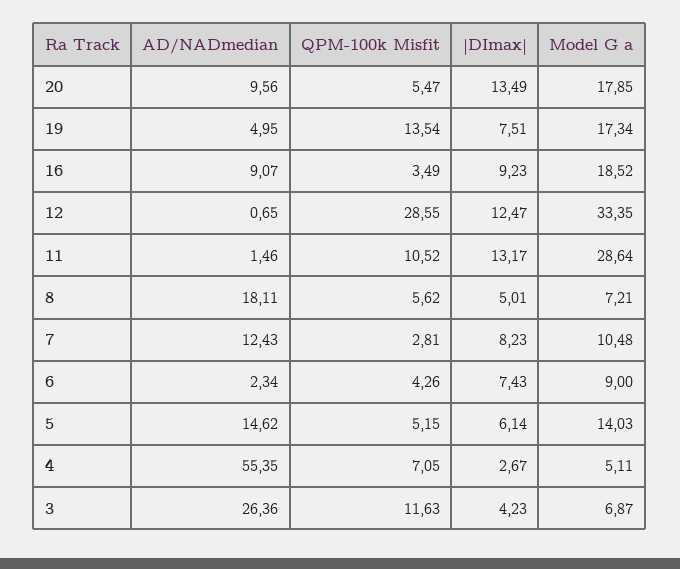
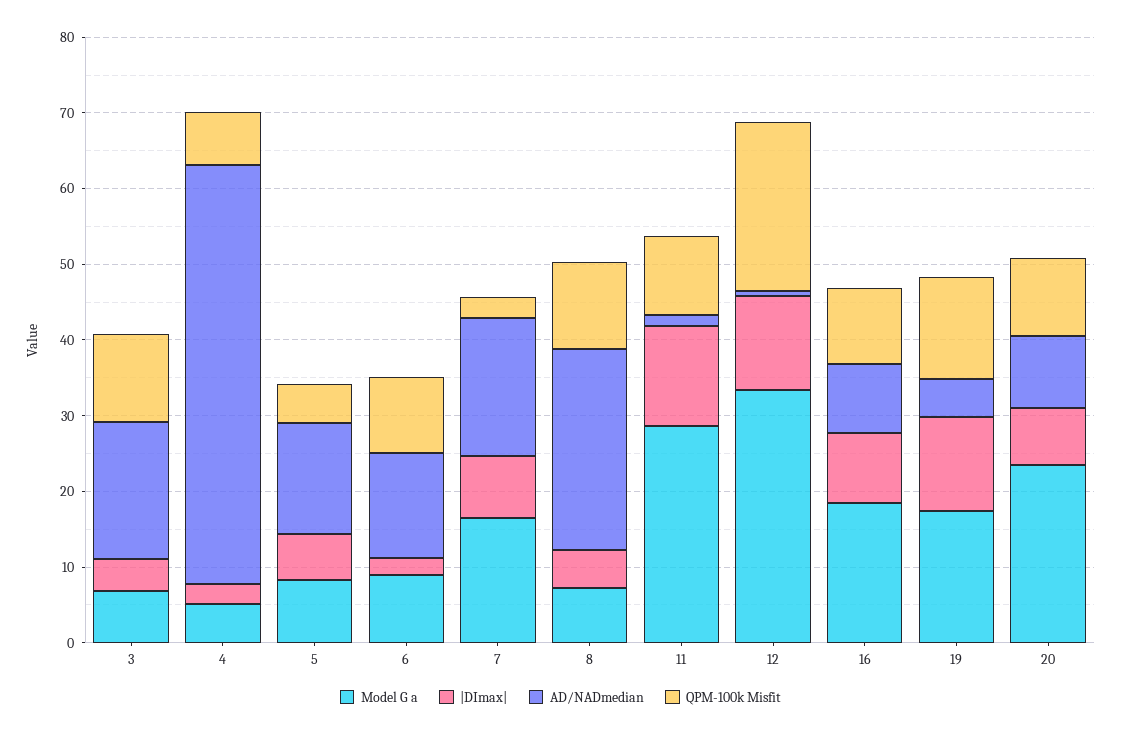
  {
    "AD/NADmedian": {
      "20": 9.56,
      "19": 4.95,
      "16": 9.07,
      "12": 0.65,
      "11": 1.46,
-     "8": 18.11,
+     "8": 26,
-     "7": 12.43,
+     "7": 18,
-     "6": 2.34,
+     "6": 14,
      "5": 14.62,
      "4": 55.35,
-     "3": 26.36
+     "3": 18
    },
    "QPM-100k Misfit": {
-     "20": 5.47,
+     "20": 10,
      "19": 13.54,
-     "16": 3.49,
+     "16": 10,
-     "12": 28.55,
+     "12": 22,
      "11": 10.52,
-     "8": 5.62,
+     "8": 12,
      "7": 2.81,
-     "6": 4.26,
+     "6": 10,
      "5": 5.15,
      "4": 7.05,
      "3": 11.63
    },
    "|DImax|": {
-     "20": 13.49,
+     "20": 8,
-     "19": 7.51,
+     "19": 12,
      "16": 9.23,
      "12": 12.47,
      "11": 13.17,
      "8": 5.01,
      "7": 8.23,
-     "6": 7.43,
+     "6": 2,
      "5": 6.14,
      "4": 2.67,
      "3": 4.23
    },
    "Model G a": {
-     "20": 17.85,
+     "20": 24,
      "19": 17.34,
      "16": 18.52,
      "12": 33.35,
      "11": 28.64,
      "8": 7.21,
-     "7": 10.48,
+     "7": 16,
      "6": 9,
-     "5": 14.03,
+     "5": 8,
      "4": 5.11,
      "3": 6.87
    }
  }

